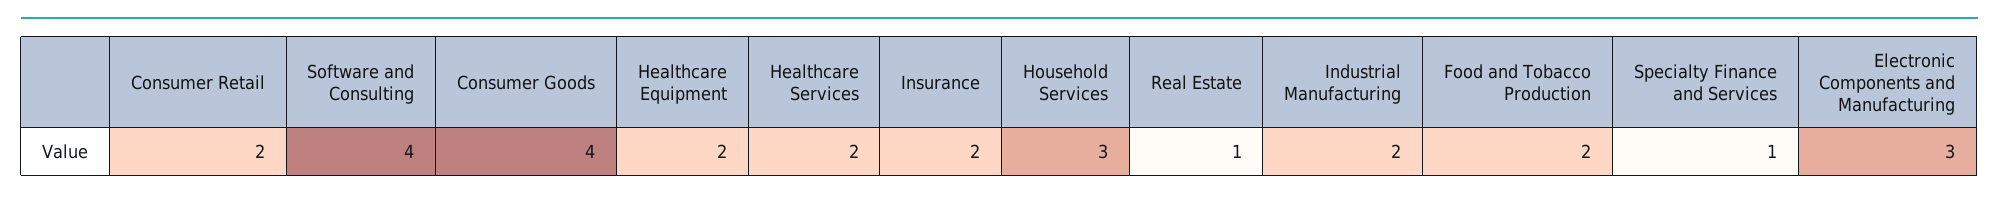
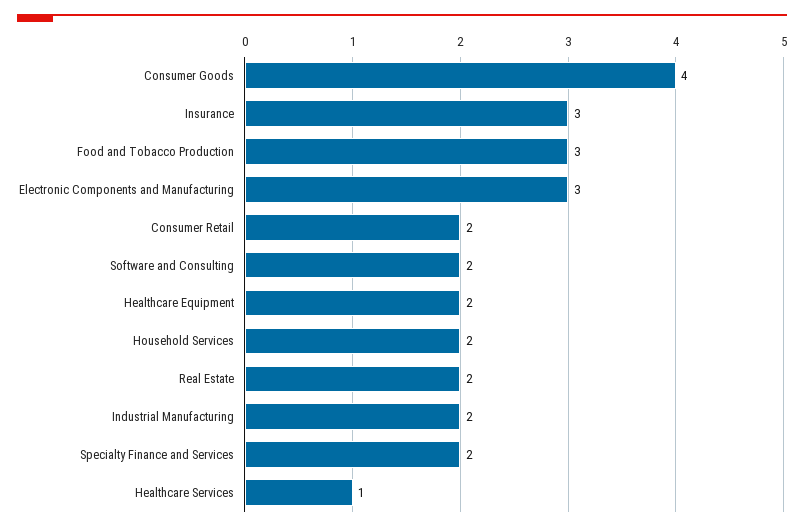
  {
    "Consumer Retail": 2,
-   "Software and Consulting": 4,
+   "Software and Consulting": 2,
    "Consumer Goods": 4,
    "Healthcare Equipment": 2,
-   "Healthcare Services": 2,
+   "Healthcare Services": 1,
-   "Insurance": 2,
+   "Insurance": 3,
-   "Household Services": 3,
+   "Household Services": 2,
-   "Real Estate": 1,
+   "Real Estate": 2,
    "Industrial Manufacturing": 2,
-   "Food and Tobacco Production": 2,
+   "Food and Tobacco Production": 3,
-   "Specialty Finance and Services": 1,
+   "Specialty Finance and Services": 2,
    "Electronic Components and Manufacturing": 3
  }

